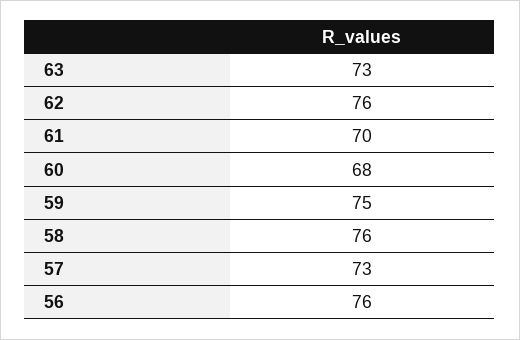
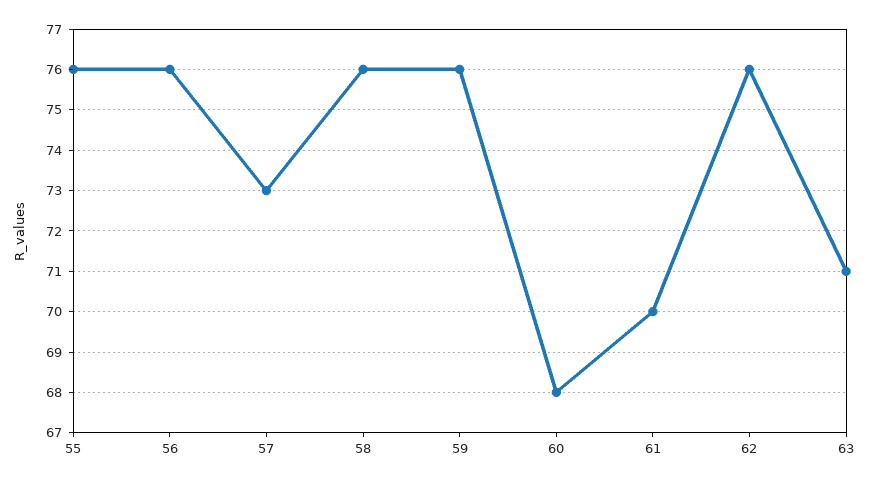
  {
-   "63": 73,
+   "63": 71,
    "62": 76,
    "61": 70,
    "60": 68,
-   "59": 75,
+   "59": 76,
    "58": 76,
    "57": 73,
-   "56": 76
+   "56": 76,
+   "55": 76
  }

